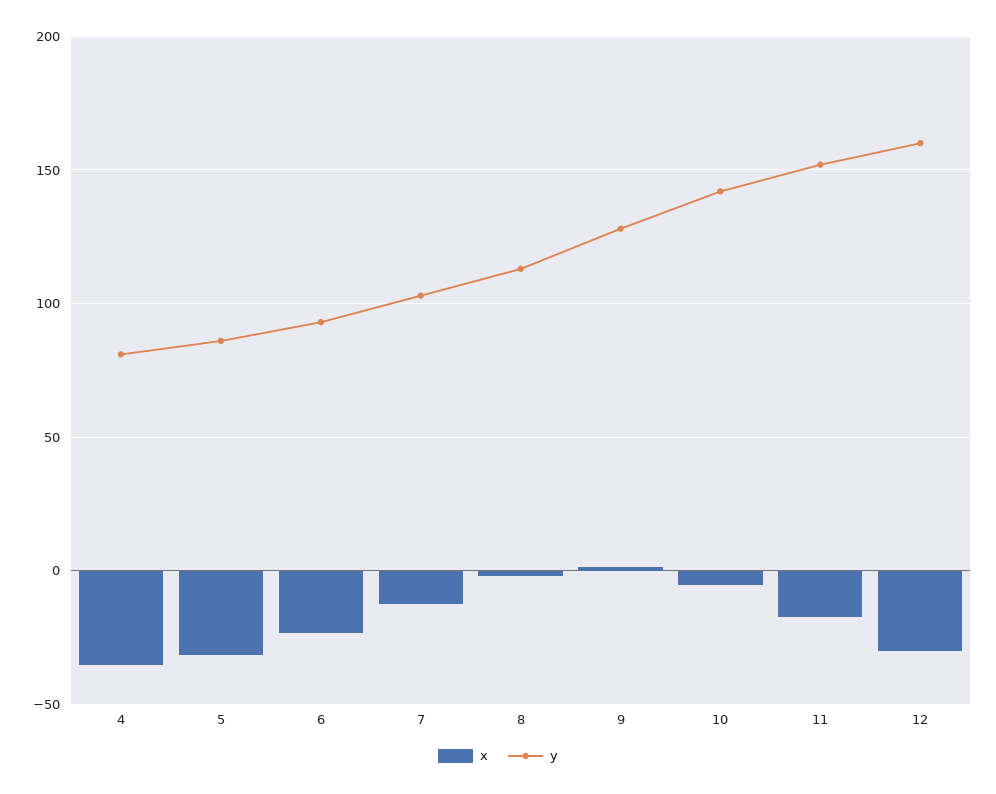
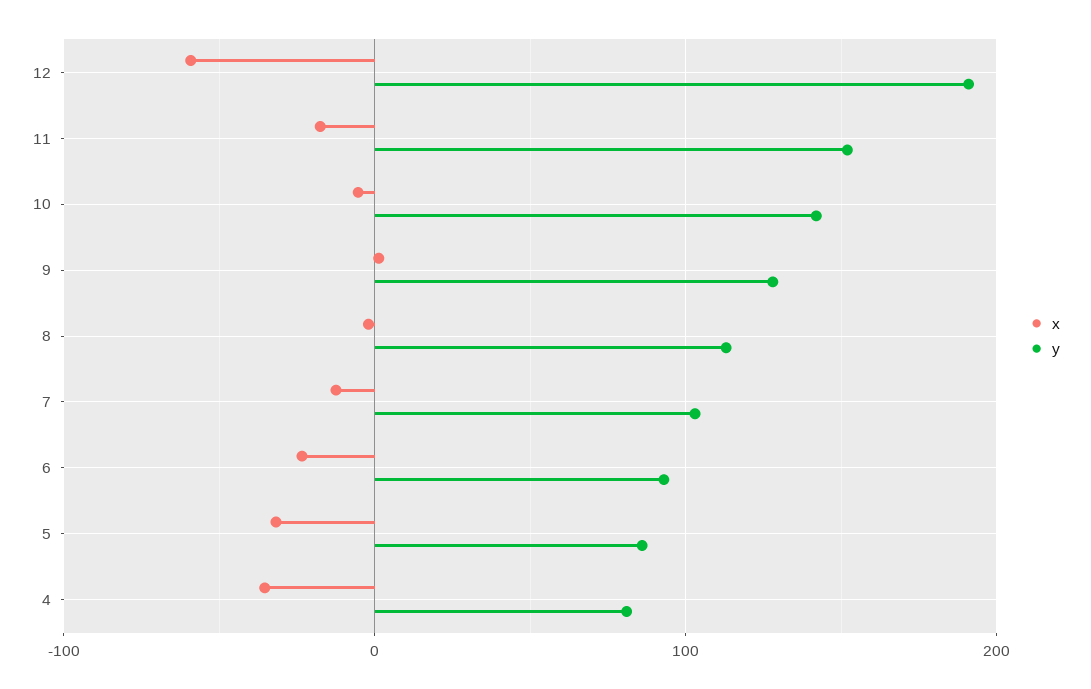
  {
    "x": {
      "4": -35,
      "5": -30,
      "6": -25,
      "7": -10,
      "8": 0,
      "9": 0,
      "10": -5,
      "11": -20,
-     "12": -30
+     "12": -60
    },
    "y": {
      "4": 80,
      "5": 85,
      "6": 95,
      "7": 105,
      "8": 115,
      "9": 130,
      "10": 140,
      "11": 150,
-     "12": 160
+     "12": 190
    }
  }

